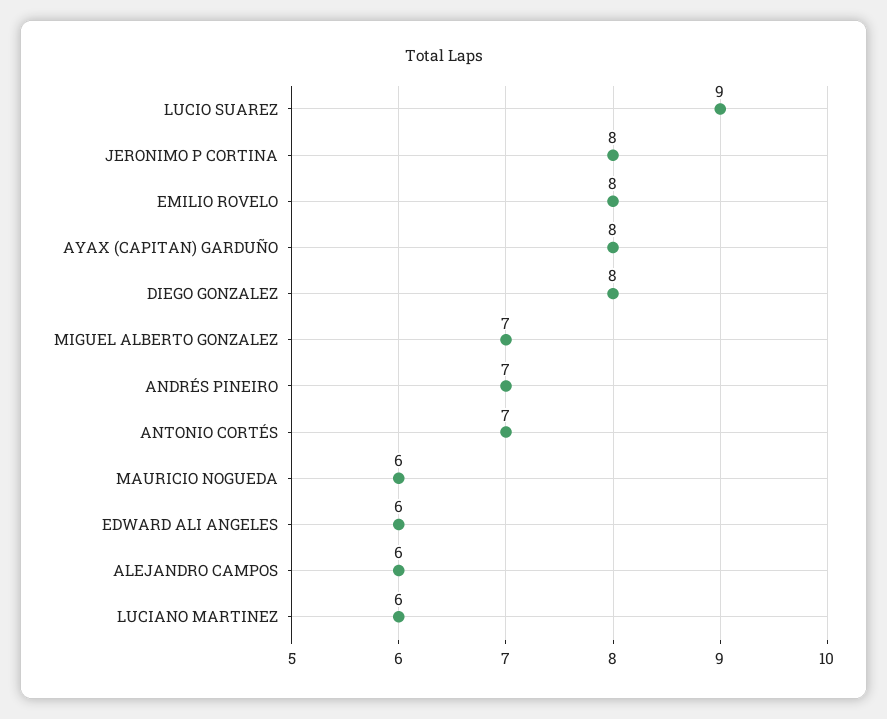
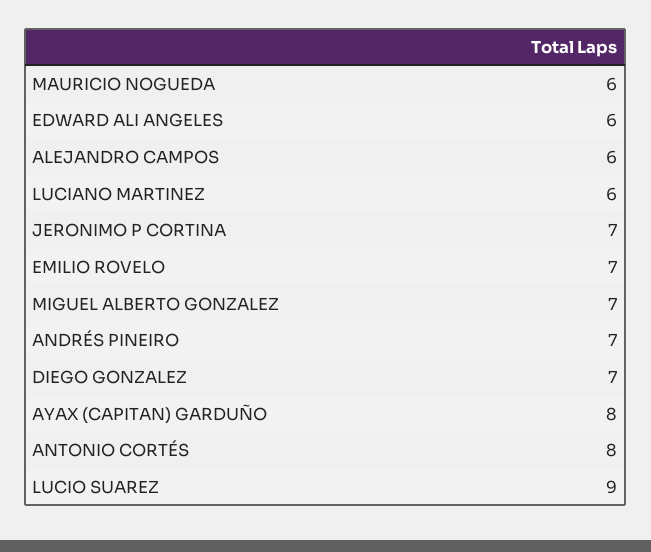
  {
    "LUCIO SUAREZ": 9,
-   "JERONIMO P CORTINA": 8,
+   "JERONIMO P CORTINA": 7,
-   "EMILIO ROVELO": 8,
+   "EMILIO ROVELO": 7,
    "AYAX (CAPITAN) GARDUÑO": 8,
-   "DIEGO GONZALEZ": 8,
+   "DIEGO GONZALEZ": 7,
    "MIGUEL ALBERTO GONZALEZ": 7,
    "ANDRÉS PINEIRO": 7,
-   "ANTONIO CORTÉS": 7,
+   "ANTONIO CORTÉS": 8,
    "MAURICIO NOGUEDA": 6,
    "EDWARD ALI ANGELES": 6,
    "ALEJANDRO CAMPOS": 6,
    "LUCIANO MARTINEZ": 6
  }

